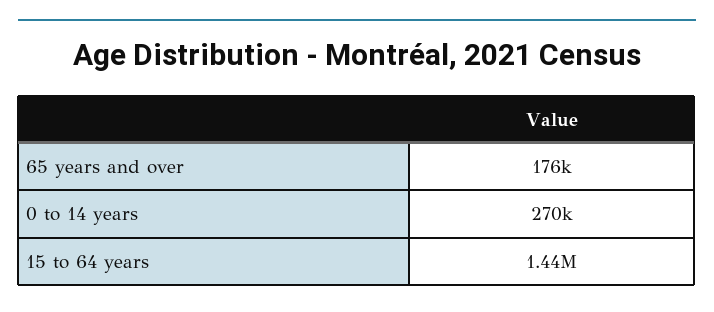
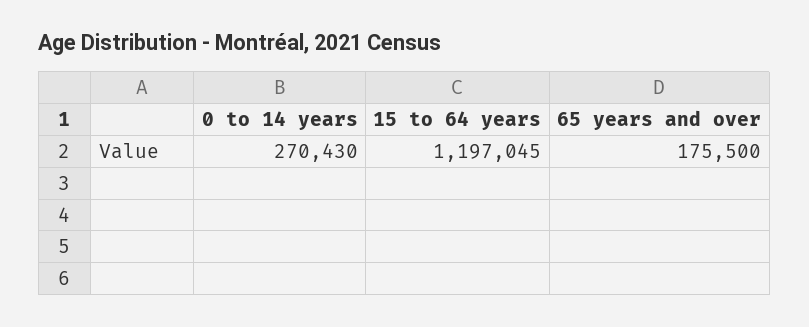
  {
    "65 years and over": 175500,
    "0 to 14 years": 270430,
-   "15 to 64 years": 1440000
+   "15 to 64 years": 1197045
  }

